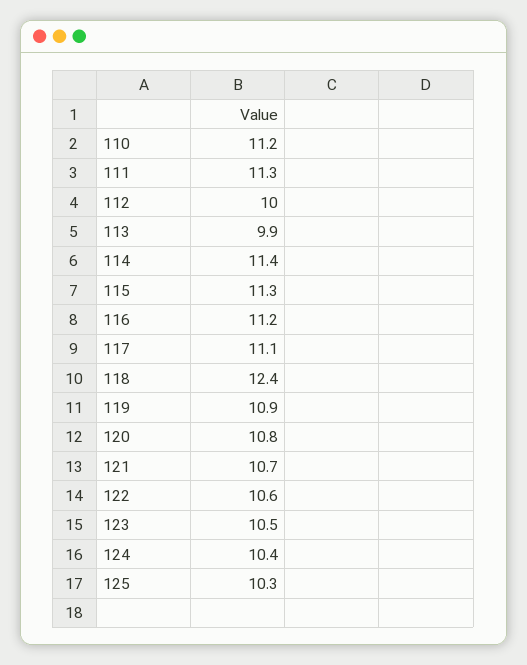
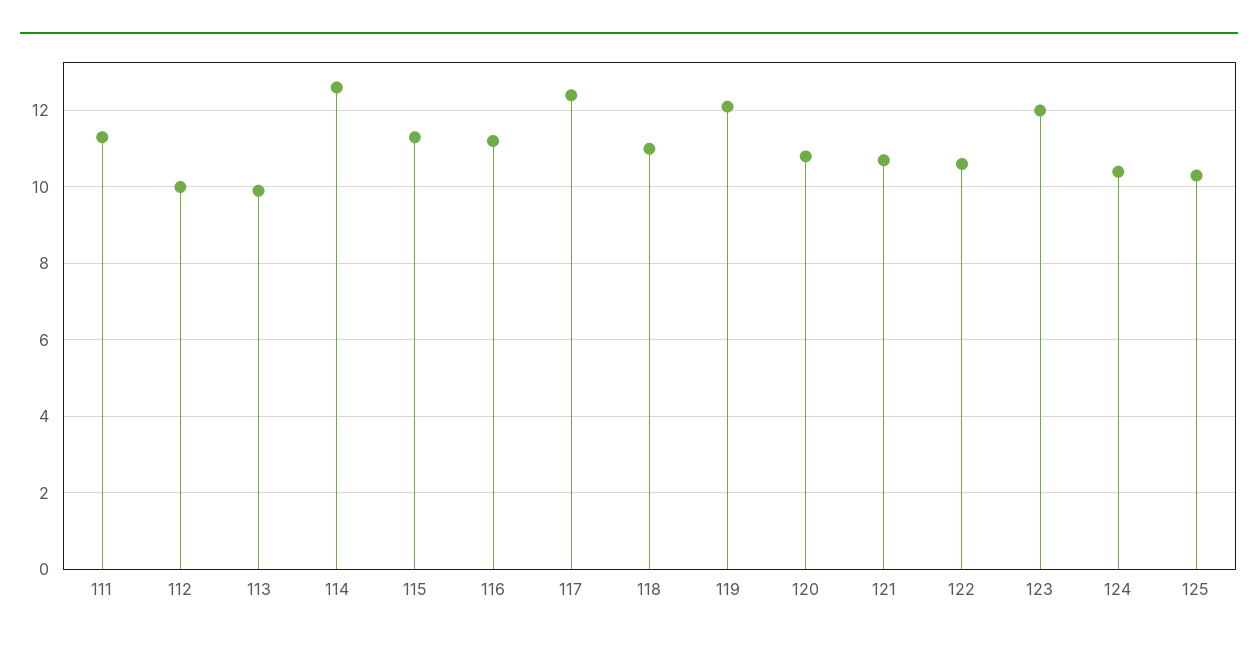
  {
-   "110": 11.2,
    "111": 11.3,
    "112": 10,
    "113": 9.9,
-   "114": 11.4,
+   "114": 12.5,
    "115": 11.3,
    "116": 11.2,
-   "117": 11.1,
+   "117": 12.5,
-   "118": 12.4,
+   "118": 11,
-   "119": 10.9,
+   "119": 12,
    "120": 10.8,
    "121": 10.7,
    "122": 10.6,
-   "123": 10.5,
+   "123": 12,
    "124": 10.4,
    "125": 10.3
  }

